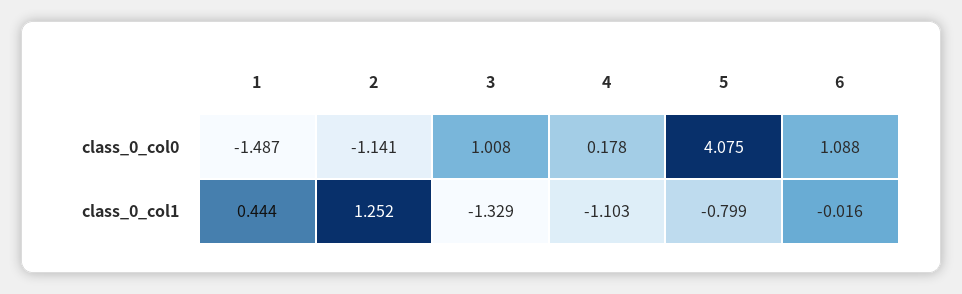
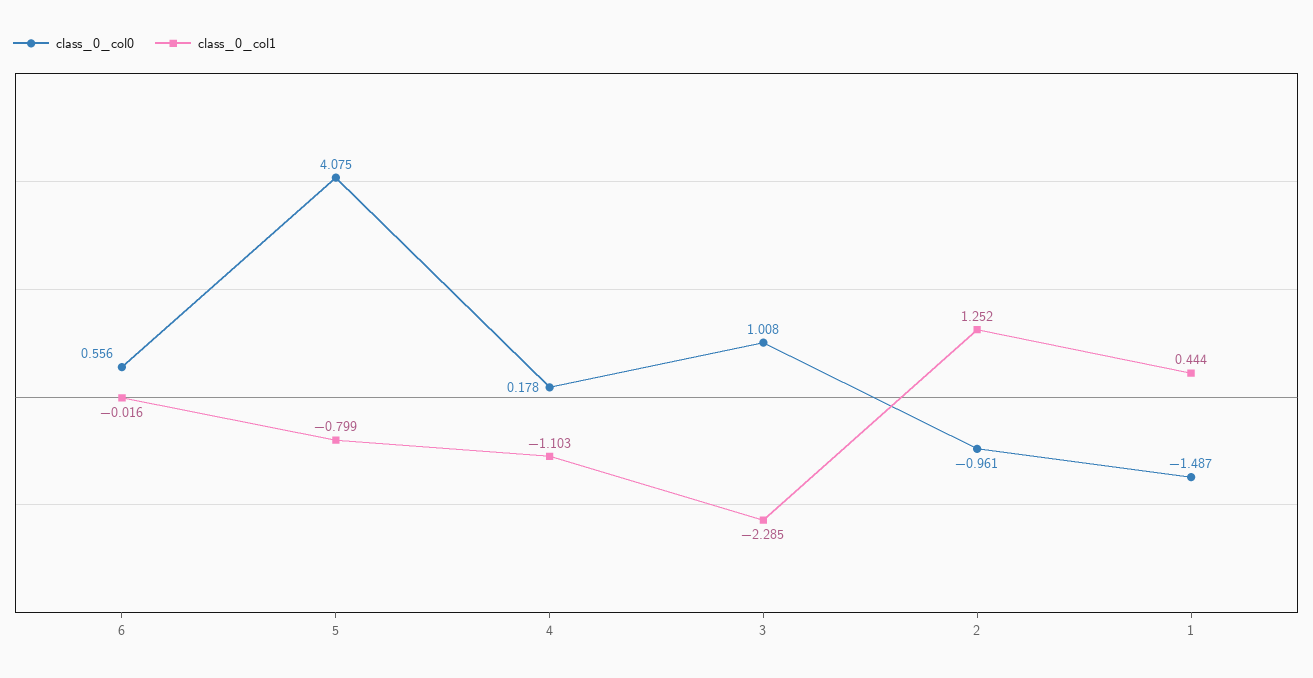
  {
    "class_0_col0": {
      "1": -1.487,
-     "2": -1.141,
+     "2": -0.961,
      "3": 1.008,
      "4": 0.178,
      "5": 4.075,
-     "6": 1.088
+     "6": 0.556
    },
    "class_0_col1": {
      "1": 0.444,
      "2": 1.252,
-     "3": -1.329,
+     "3": -2.285,
      "4": -1.103,
      "5": -0.799,
      "6": -0.016
    }
  }

